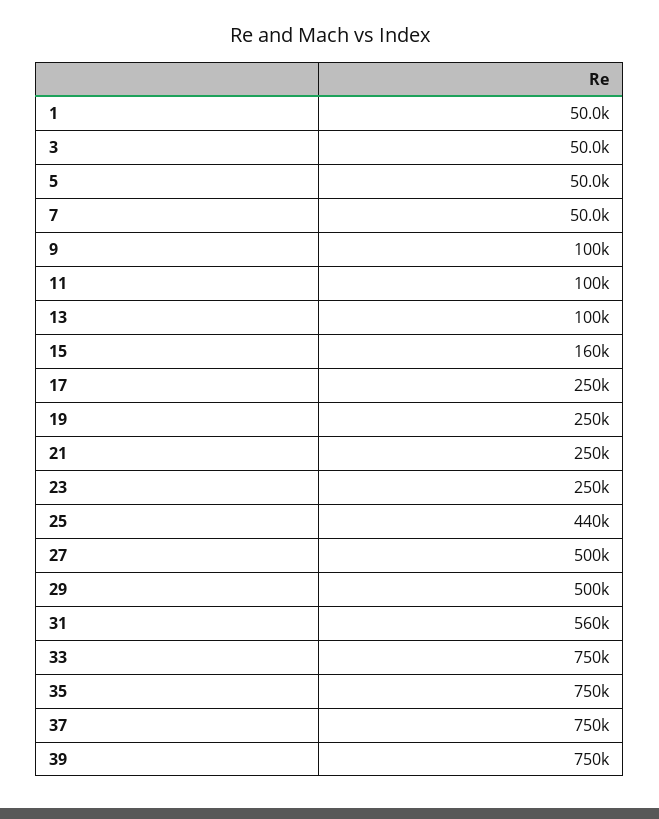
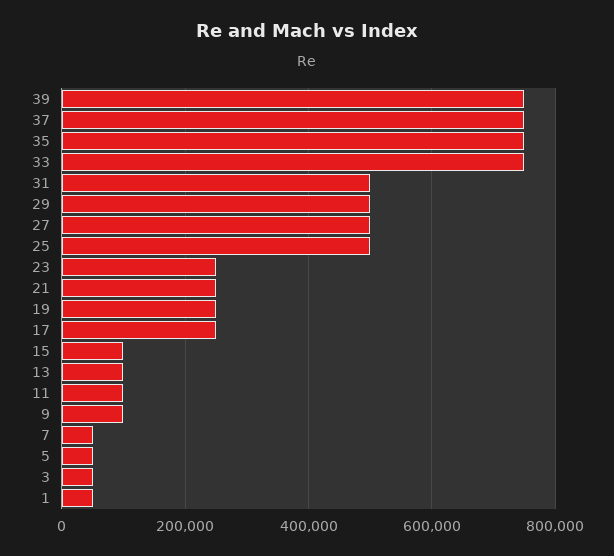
  {
    "1": 50000,
    "3": 50000,
    "5": 50000,
    "7": 50000,
    "9": 100000,
    "11": 100000,
    "13": 100000,
-   "15": 160000,
+   "15": 100000,
    "17": 250000,
    "19": 250000,
    "21": 250000,
    "23": 250000,
-   "25": 440000,
+   "25": 500000,
    "27": 500000,
    "29": 500000,
-   "31": 560000,
+   "31": 500000,
    "33": 750000,
    "35": 750000,
    "37": 750000,
    "39": 750000
  }

